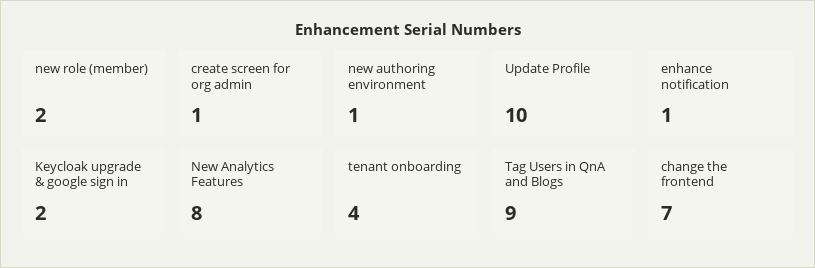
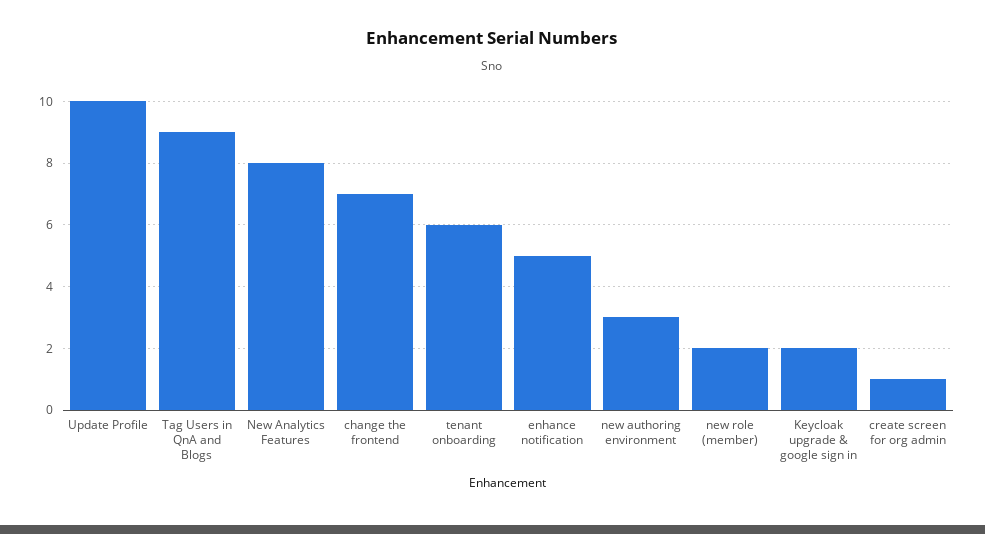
  {
    "new role (member)": 2,
    "create screen for org admin": 1,
-   "new authoring environment": 1,
+   "new authoring environment": 3,
    "Update Profile": 10,
-   "enhance notification": 1,
+   "enhance notification": 5,
    "Keycloak upgrade & google sign in": 2,
    "New Analytics Features": 8,
-   "tenant onboarding": 4,
+   "tenant onboarding": 6,
    "Tag Users in QnA and Blogs": 9,
    "change the frontend": 7
  }

